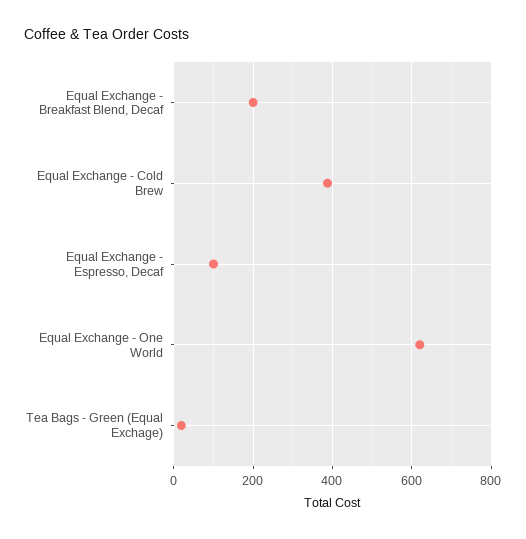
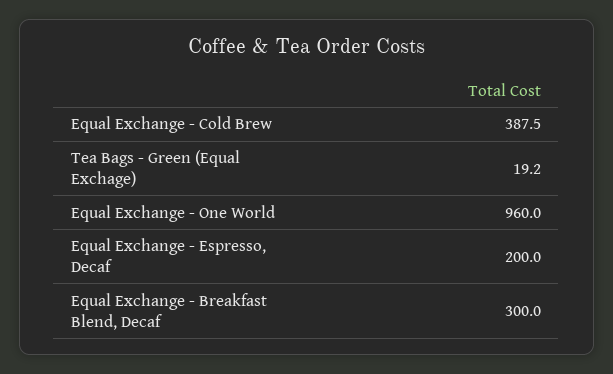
  {
-   "Equal Exchange - Breakfast Blend, Decaf": 200,
+   "Equal Exchange - Breakfast Blend, Decaf": 300,
    "Equal Exchange - Cold Brew": 387.5,
-   "Equal Exchange - Espresso, Decaf": 100,
+   "Equal Exchange - Espresso, Decaf": 200,
-   "Equal Exchange - One World": 620,
+   "Equal Exchange - One World": 960,
    "Tea Bags - Green (Equal Exchage)": 19.2
  }

